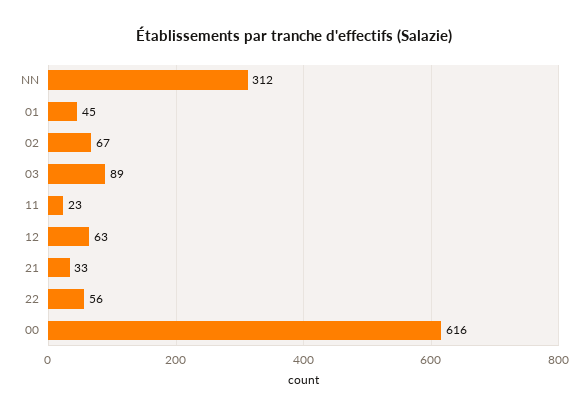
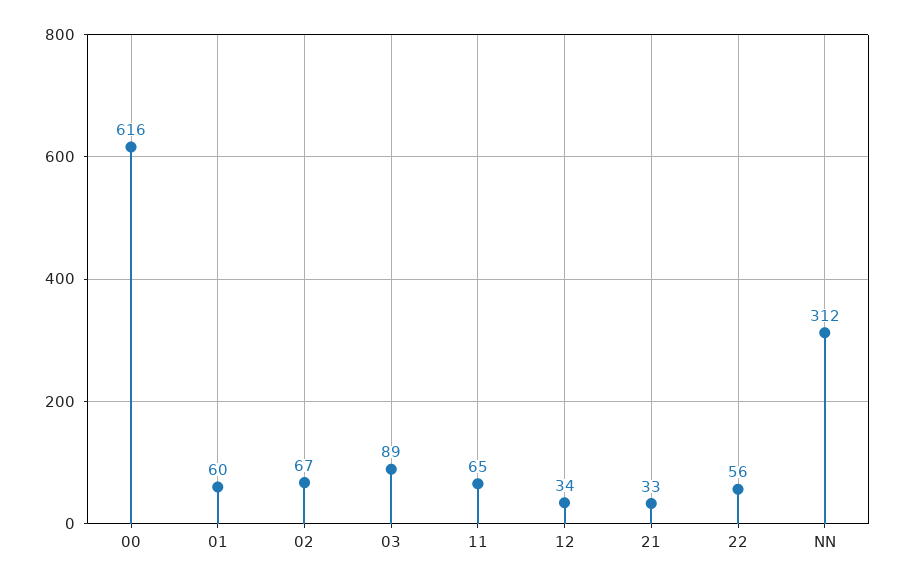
  {
    "NN": 312,
-   "01": 45,
+   "01": 60,
    "02": 67,
    "03": 89,
-   "11": 23,
+   "11": 65,
-   "12": 63,
+   "12": 34,
    "21": 33,
    "22": 56,
    "00": 616
  }

